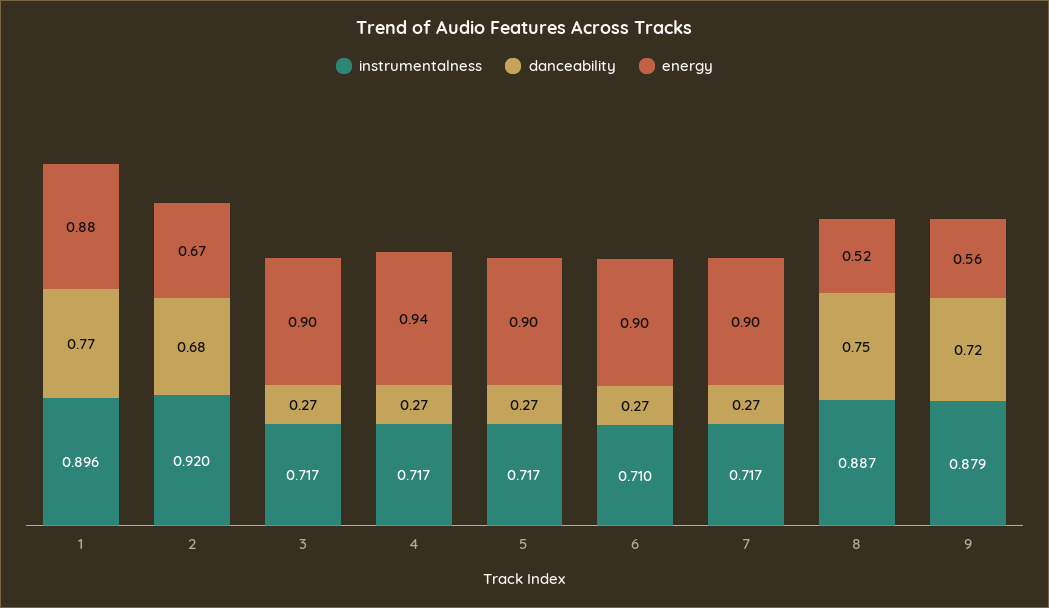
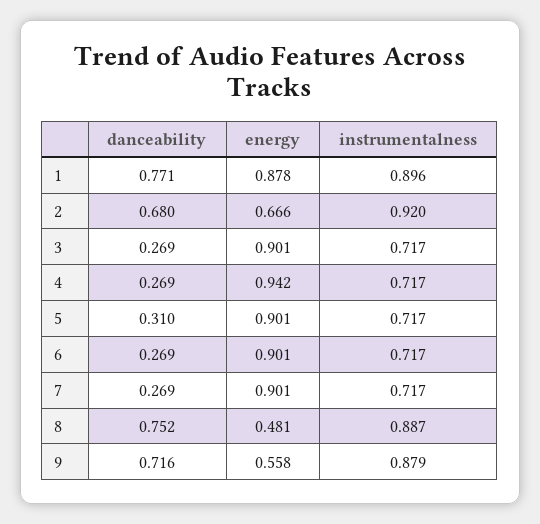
  {
    "instrumentalness": {
      "1": 0.896,
      "2": 0.92,
      "3": 0.717,
      "4": 0.717,
      "5": 0.717,
-     "6": 0.71,
+     "6": 0.717,
      "7": 0.717,
      "8": 0.887,
      "9": 0.879
    },
    "danceability": {
      "1": 0.771,
      "2": 0.68,
      "3": 0.269,
      "4": 0.269,
-     "5": 0.27,
+     "5": 0.31,
      "6": 0.269,
      "7": 0.269,
      "8": 0.752,
      "9": 0.716
    },
    "energy": {
      "1": 0.878,
      "2": 0.666,
      "3": 0.901,
      "4": 0.942,
      "5": 0.901,
      "6": 0.901,
      "7": 0.901,
-     "8": 0.52,
+     "8": 0.481,
      "9": 0.558
    }
  }

